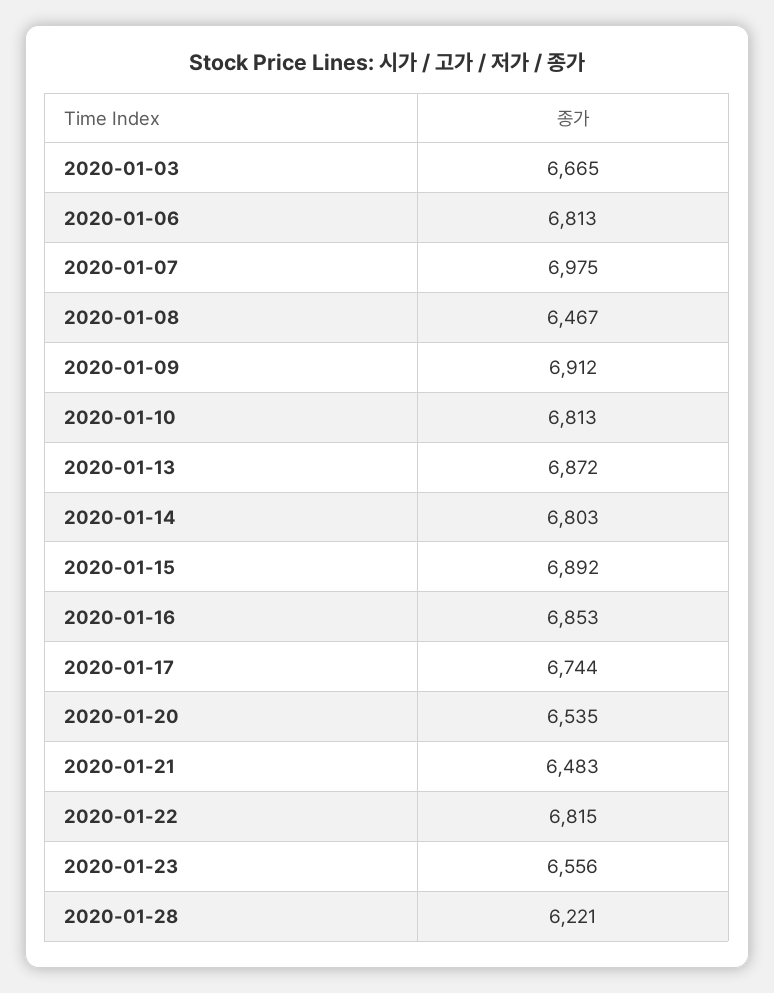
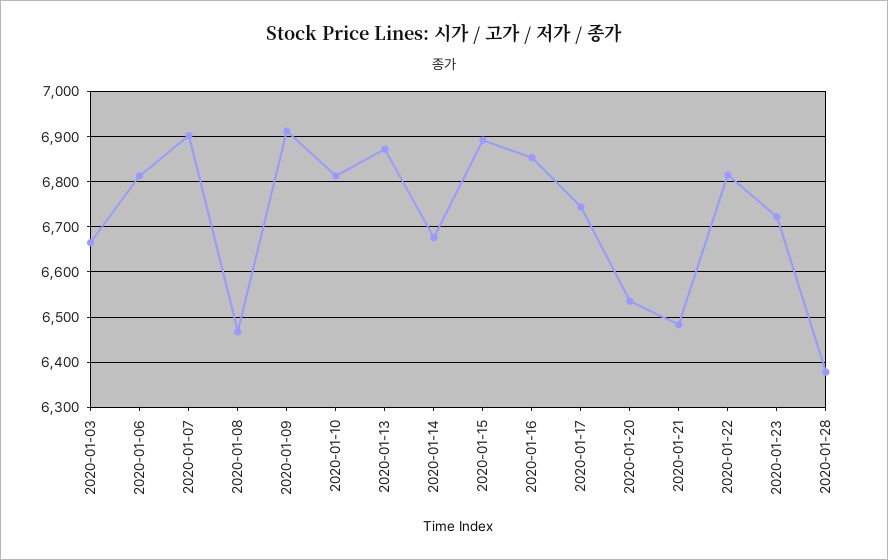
  {
    "2020-01-03": 6665,
    "2020-01-06": 6813,
-   "2020-01-07": 6975,
+   "2020-01-07": 6900,
    "2020-01-08": 6467,
    "2020-01-09": 6912,
    "2020-01-10": 6813,
    "2020-01-13": 6872,
-   "2020-01-14": 6803,
+   "2020-01-14": 6680,
    "2020-01-15": 6892,
    "2020-01-16": 6853,
    "2020-01-17": 6744,
    "2020-01-20": 6535,
    "2020-01-21": 6483,
    "2020-01-22": 6815,
-   "2020-01-23": 6556,
+   "2020-01-23": 6720,
-   "2020-01-28": 6221
+   "2020-01-28": 6380
  }

